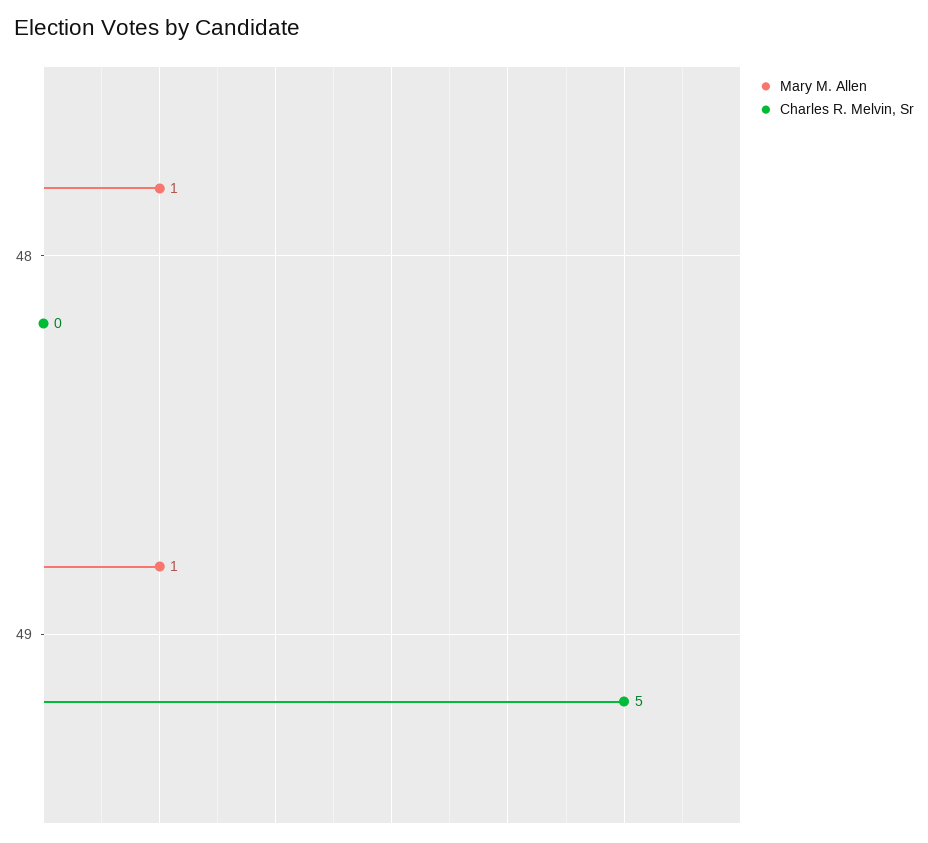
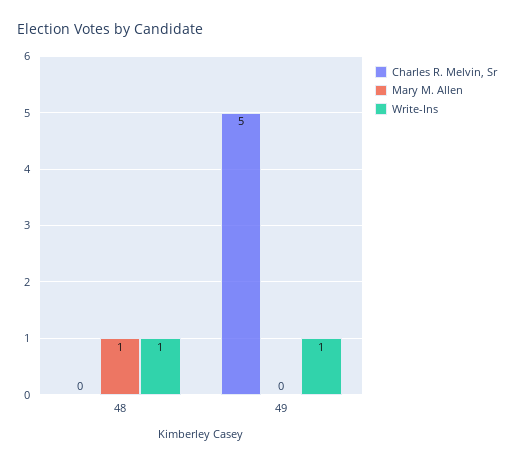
  {
    "Mary M. Allen": {
      "48": 1,
-     "49": 1
+     "49": 0
    },
    "Charles R. Melvin, Sr": {
      "48": 0,
      "49": 5
-   }
+   },
+   "Write-Ins": {
+     "48": 1,
+     "49": 1
+   }
  }

